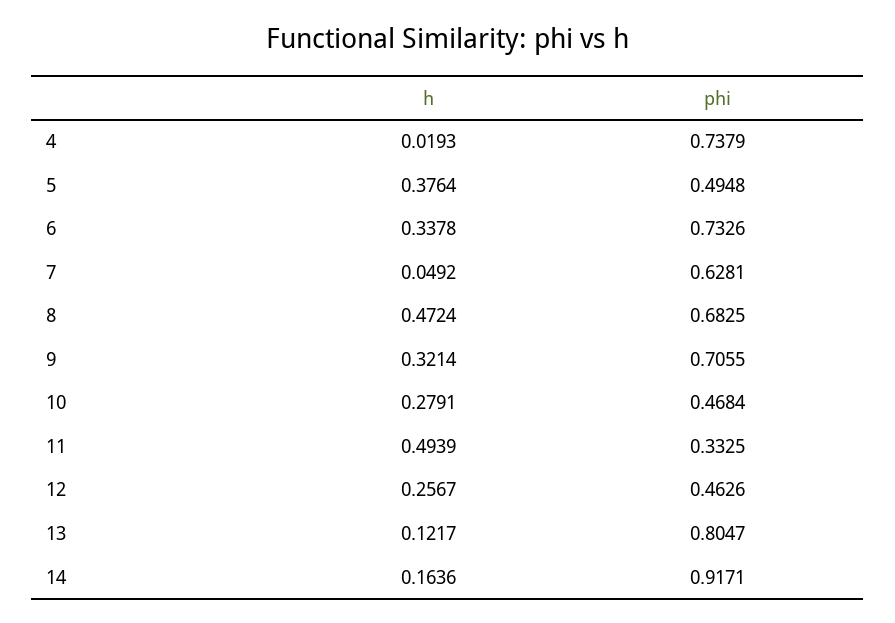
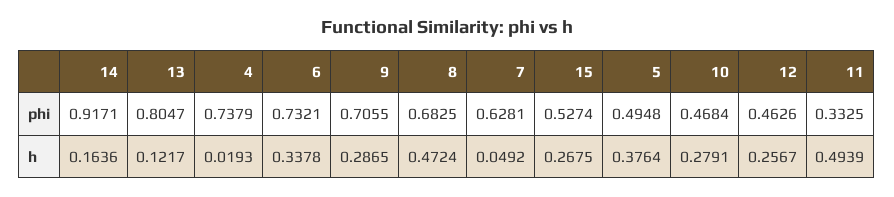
  {
    "h": {
      "4": 0.0193,
      "5": 0.3764,
      "6": 0.3378,
      "7": 0.0492,
      "8": 0.4724,
-     "9": 0.3214,
+     "9": 0.2865,
      "10": 0.2791,
      "11": 0.4939,
      "12": 0.2567,
      "13": 0.1217,
-     "14": 0.1636
+     "14": 0.1636,
+     "15": 0.2675
    },
    "phi": {
      "4": 0.7379,
      "5": 0.4948,
-     "6": 0.7326,
+     "6": 0.7321,
      "7": 0.6281,
      "8": 0.6825,
      "9": 0.7055,
      "10": 0.4684,
      "11": 0.3325,
      "12": 0.4626,
      "13": 0.8047,
-     "14": 0.9171
+     "14": 0.9171,
+     "15": 0.5274
    }
  }

